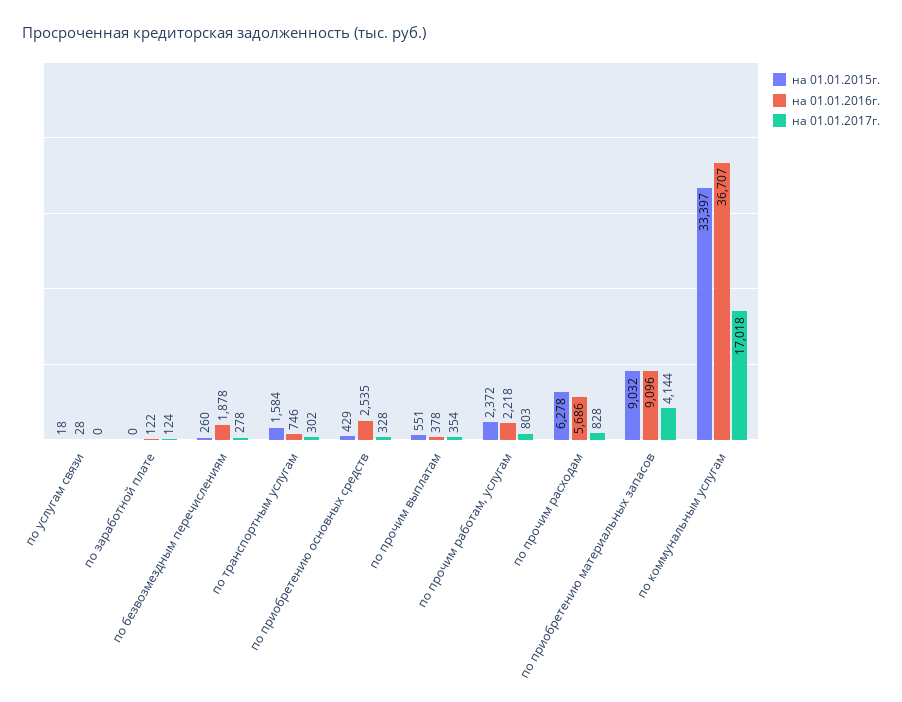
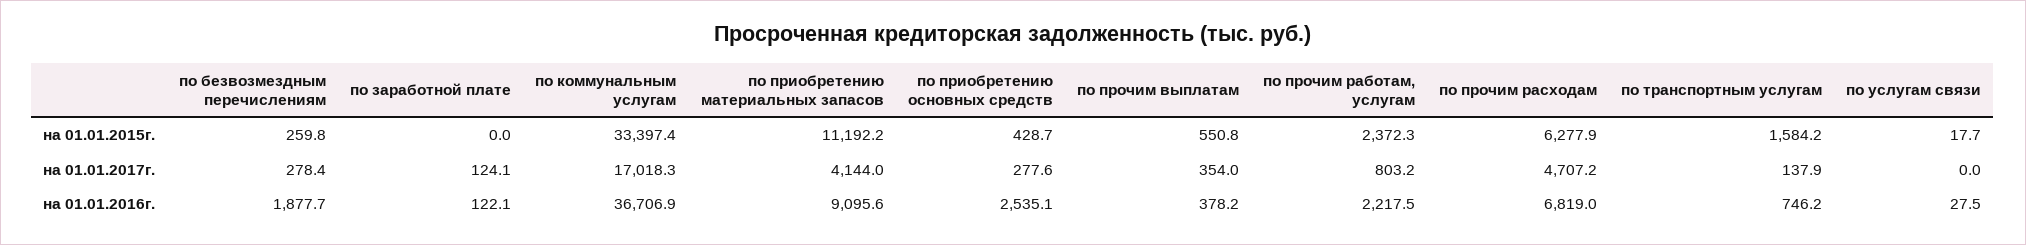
  {
    "на 01.01.2015г.": {
      "по услугам связи": 17.7,
      "по заработной плате": 0,
      "по безвозмездным перечислениям": 259.8,
      "по транспортным услугам": 1584.2,
      "по приобретению основных средств": 428.7,
      "по прочим выплатам": 550.8,
      "по прочим работам, услугам": 2372.3,
      "по прочим расходам": 6277.9,
-     "по приобретению материальных запасов": 9032,
+     "по приобретению материальных запасов": 11192.2,
      "по коммунальным услугам": 33397.4
    },
    "на 01.01.2016г.": {
      "по услугам связи": 27.5,
      "по заработной плате": 122.1,
      "по безвозмездным перечислениям": 1877.7,
      "по транспортным услугам": 746.2,
      "по приобретению основных средств": 2535.1,
      "по прочим выплатам": 378.2,
      "по прочим работам, услугам": 2217.5,
-     "по прочим расходам": 5686,
+     "по прочим расходам": 6819,
      "по приобретению материальных запасов": 9095.6,
      "по коммунальным услугам": 36706.9
    },
    "на 01.01.2017г.": {
      "по услугам связи": 0,
      "по заработной плате": 124.1,
      "по безвозмездным перечислениям": 278.4,
-     "по транспортным услугам": 302,
+     "по транспортным услугам": 137.9,
-     "по приобретению основных средств": 328,
+     "по приобретению основных средств": 277.6,
      "по прочим выплатам": 354,
      "по прочим работам, услугам": 803.2,
-     "по прочим расходам": 828,
+     "по прочим расходам": 4707.2,
      "по приобретению материальных запасов": 4144,
      "по коммунальным услугам": 17018.3
    }
  }

